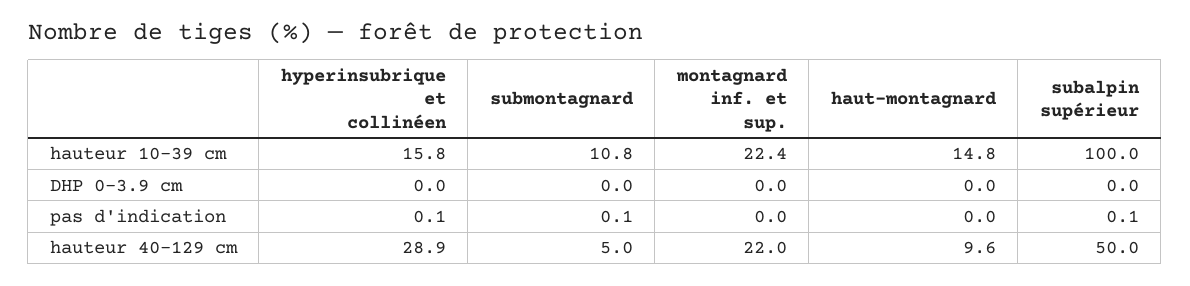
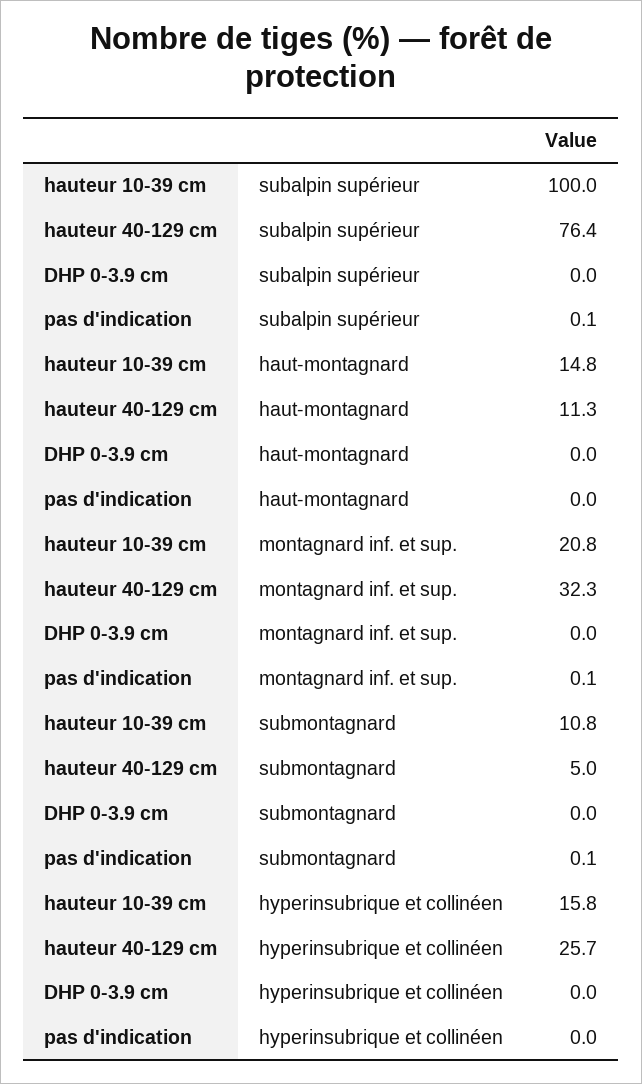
  {
    "hyperinsubrique et collinéen": {
      "hauteur 10-39 cm": 15.8,
      "DHP 0-3.9 cm": 0,
-     "pas d'indication": 0.1,
+     "pas d'indication": 0,
-     "hauteur 40-129 cm": 28.9
+     "hauteur 40-129 cm": 25.7
    },
    "submontagnard": {
      "hauteur 10-39 cm": 10.8,
      "DHP 0-3.9 cm": 0,
      "pas d'indication": 0.1,
      "hauteur 40-129 cm": 5
    },
    "montagnard inf. et sup.": {
-     "hauteur 10-39 cm": 22.4,
+     "hauteur 10-39 cm": 20.8,
      "DHP 0-3.9 cm": 0,
-     "pas d'indication": 0,
+     "pas d'indication": 0.1,
-     "hauteur 40-129 cm": 22
+     "hauteur 40-129 cm": 32.3
    },
    "haut-montagnard": {
      "hauteur 10-39 cm": 14.8,
      "DHP 0-3.9 cm": 0,
      "pas d'indication": 0,
-     "hauteur 40-129 cm": 9.6
+     "hauteur 40-129 cm": 11.3
    },
    "subalpin supérieur": {
      "hauteur 10-39 cm": 100,
      "DHP 0-3.9 cm": 0,
      "pas d'indication": 0.1,
-     "hauteur 40-129 cm": 50
+     "hauteur 40-129 cm": 76.4
    }
  }

